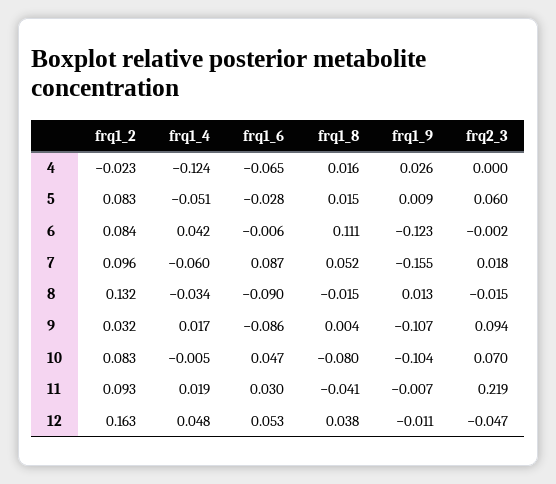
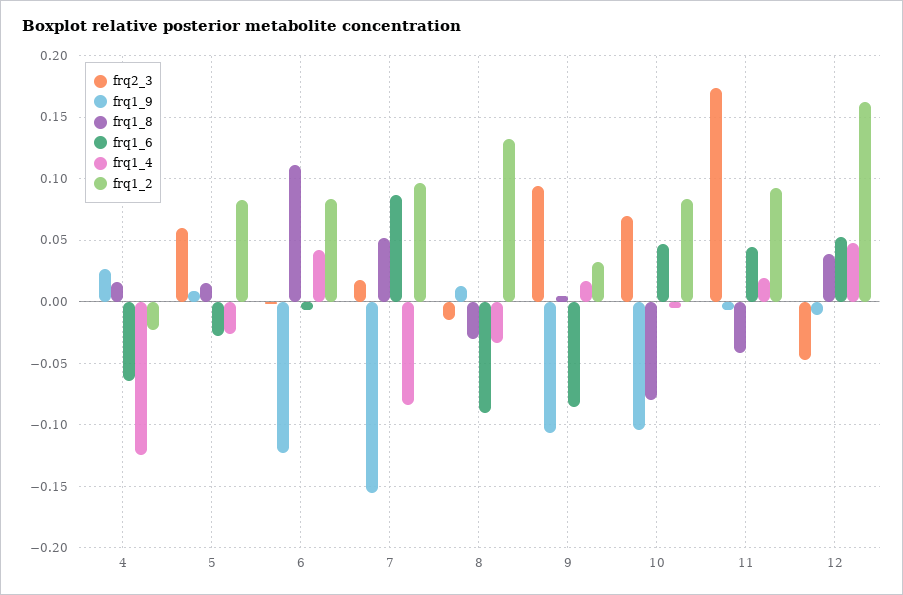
  {
    "frq1_2": {
      "4": -0.023,
      "5": 0.083,
      "6": 0.084,
      "7": 0.096,
      "8": 0.132,
      "9": 0.032,
      "10": 0.083,
      "11": 0.093,
      "12": 0.163
    },
    "frq1_4": {
      "4": -0.124,
-     "5": -0.051,
+     "5": -0.025,
      "6": 0.042,
-     "7": -0.06,
+     "7": -0.085,
      "8": -0.034,
      "9": 0.017,
      "10": -0.005,
      "11": 0.019,
      "12": 0.048
    },
    "frq1_6": {
      "4": -0.065,
      "5": -0.028,
      "6": -0.006,
      "7": 0.087,
      "8": -0.09,
      "9": -0.086,
      "10": 0.047,
-     "11": 0.03,
+     "11": 0.045,
      "12": 0.053
    },
    "frq1_8": {
      "4": 0.016,
      "5": 0.015,
      "6": 0.111,
      "7": 0.052,
-     "8": -0.015,
+     "8": -0.03,
      "9": 0.004,
      "10": -0.08,
      "11": -0.041,
      "12": 0.038
    },
    "frq1_9": {
      "4": 0.026,
      "5": 0.009,
      "6": -0.123,
      "7": -0.155,
      "8": 0.013,
      "9": -0.107,
      "10": -0.104,
      "11": -0.007,
      "12": -0.011
    },
    "frq2_3": {
      "4": 0,
      "5": 0.06,
      "6": -0.002,
      "7": 0.018,
      "8": -0.015,
      "9": 0.094,
      "10": 0.07,
-     "11": 0.219,
+     "11": 0.175,
      "12": -0.047
    }
  }

